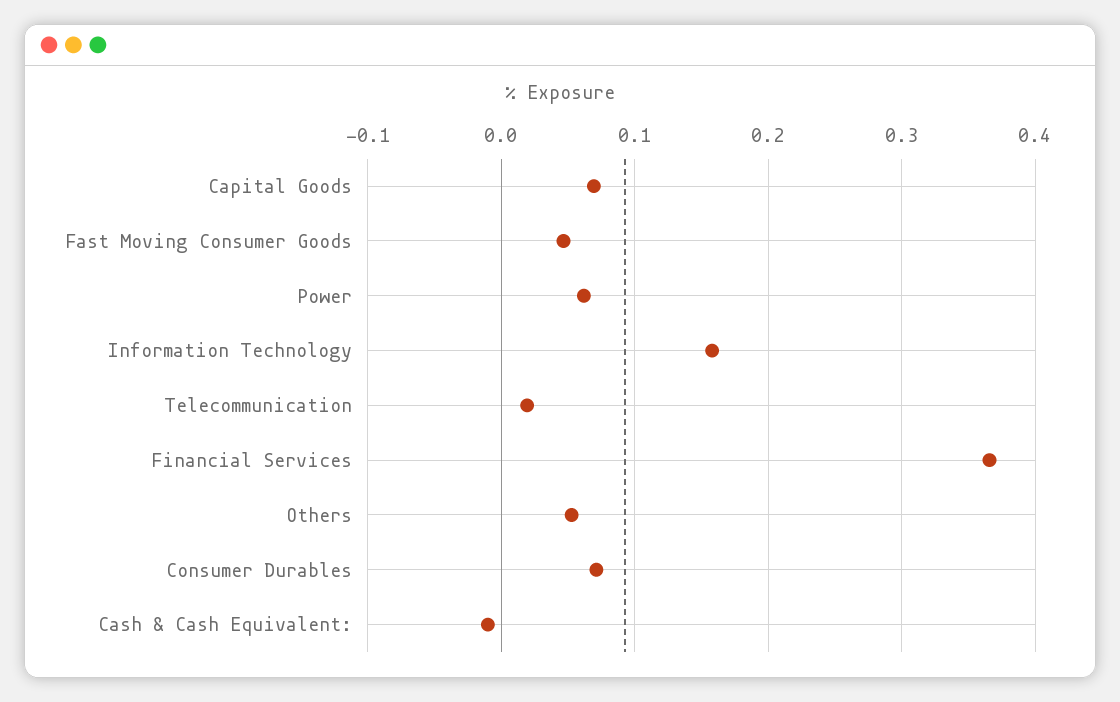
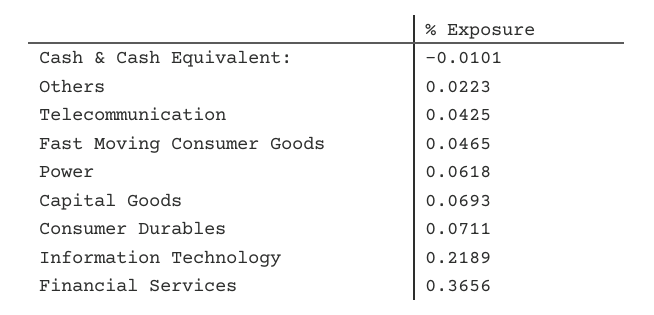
  {
    "Capital Goods": 0.0693,
    "Fast Moving Consumer Goods": 0.0465,
    "Power": 0.0618,
-   "Information Technology": 0.16,
+   "Information Technology": 0.2189,
-   "Telecommunication": 0.02,
+   "Telecommunication": 0.0425,
    "Financial Services": 0.3656,
-   "Others": 0.05,
+   "Others": 0.0223,
    "Consumer Durables": 0.0711,
    "Cash & Cash Equivalent:": -0.0101
  }

